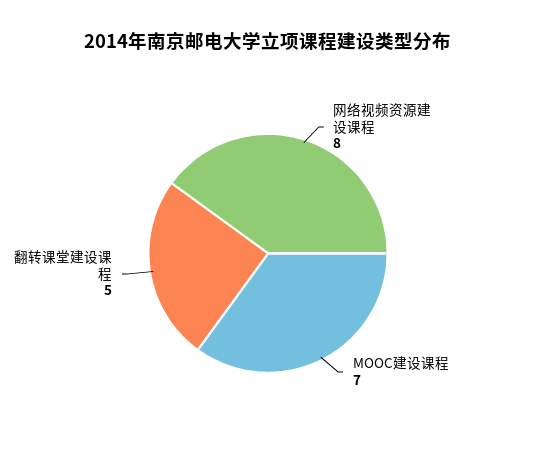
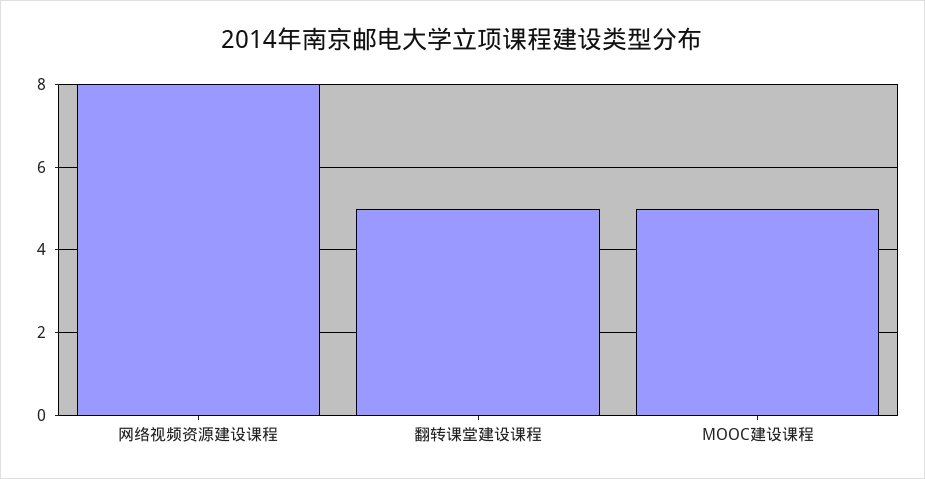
  {
    "网络视频资源建设课程": 8,
-   "MOOC建设课程": 7,
+   "MOOC建设课程": 5,
    "翻转课堂建设课程": 5
  }

